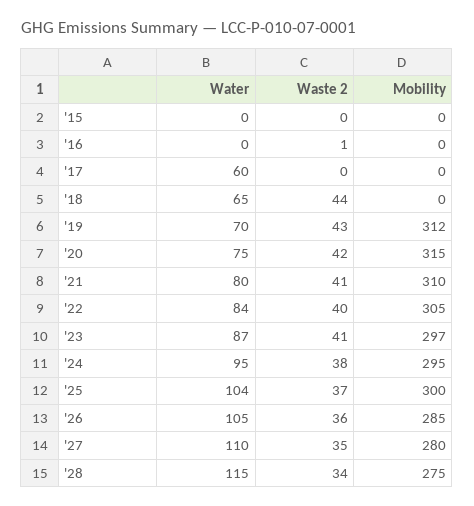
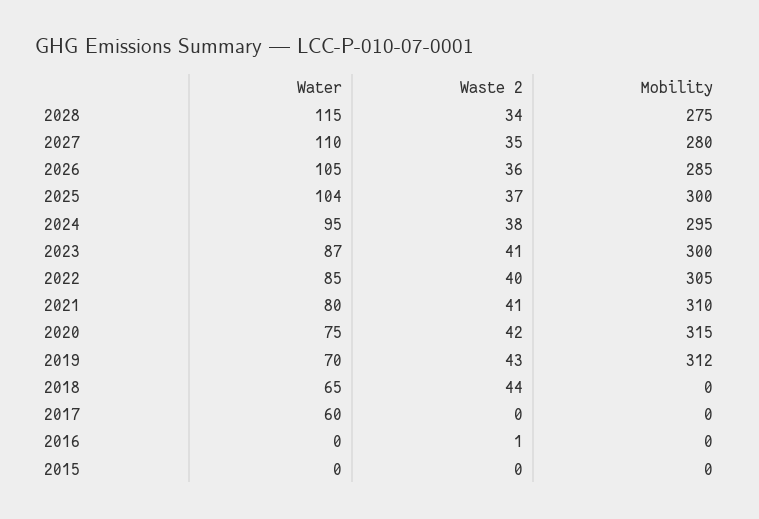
  {
    "Water": {
      "'15": 0,
      "'16": 0,
      "'17": 60,
      "'18": 65,
      "'19": 70,
      "'20": 75,
      "'21": 80,
-     "'22": 84,
+     "'22": 85,
      "'23": 87,
      "'24": 95,
      "'25": 104,
      "'26": 105,
      "'27": 110,
      "'28": 115
    },
    "Waste 2": {
      "'15": 0,
      "'16": 1,
      "'17": 0,
      "'18": 44,
      "'19": 43,
      "'20": 42,
      "'21": 41,
      "'22": 40,
      "'23": 41,
      "'24": 38,
      "'25": 37,
      "'26": 36,
      "'27": 35,
      "'28": 34
    },
    "Mobility": {
      "'15": 0,
      "'16": 0,
      "'17": 0,
      "'18": 0,
      "'19": 312,
      "'20": 315,
      "'21": 310,
      "'22": 305,
-     "'23": 297,
+     "'23": 300,
      "'24": 295,
      "'25": 300,
      "'26": 285,
      "'27": 280,
      "'28": 275
    }
  }

